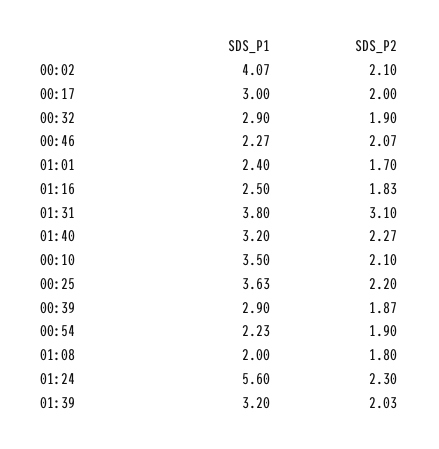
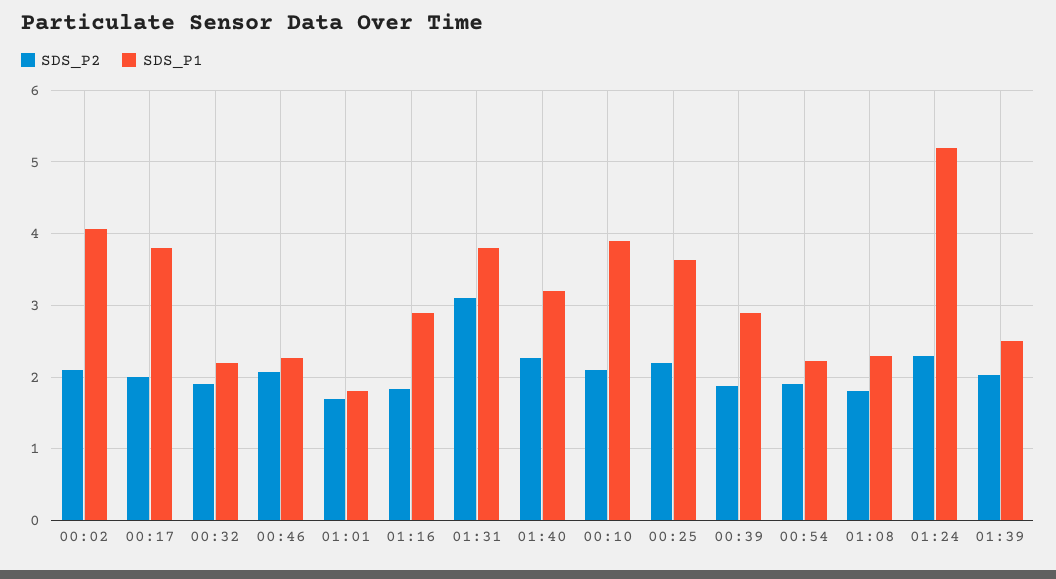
  {
    "SDS_P1": {
      "00:02": 4.07,
-     "00:17": 3,
+     "00:17": 3.8,
-     "00:32": 2.9,
+     "00:32": 2.2,
      "00:46": 2.27,
-     "01:01": 2.4,
+     "01:01": 1.8,
-     "01:16": 2.5,
+     "01:16": 2.9,
      "01:31": 3.8,
      "01:40": 3.2,
-     "00:10": 3.5,
+     "00:10": 3.9,
      "00:25": 3.63,
      "00:39": 2.9,
      "00:54": 2.23,
-     "01:08": 2,
+     "01:08": 2.3,
-     "01:24": 5.6,
+     "01:24": 5.2,
-     "01:39": 3.2
+     "01:39": 2.5
    },
    "SDS_P2": {
      "00:02": 2.1,
      "00:17": 2,
      "00:32": 1.9,
      "00:46": 2.07,
      "01:01": 1.7,
      "01:16": 1.83,
      "01:31": 3.1,
      "01:40": 2.27,
      "00:10": 2.1,
      "00:25": 2.2,
      "00:39": 1.87,
      "00:54": 1.9,
      "01:08": 1.8,
      "01:24": 2.3,
      "01:39": 2.03
    }
  }

